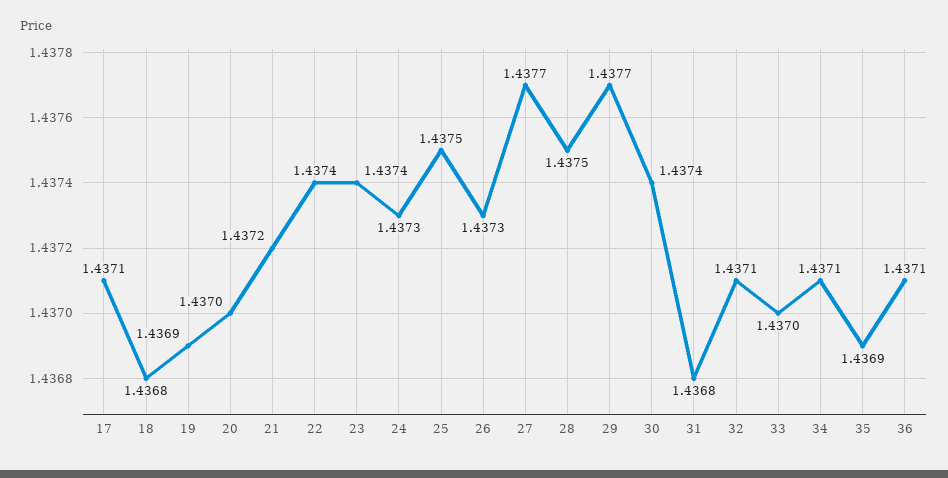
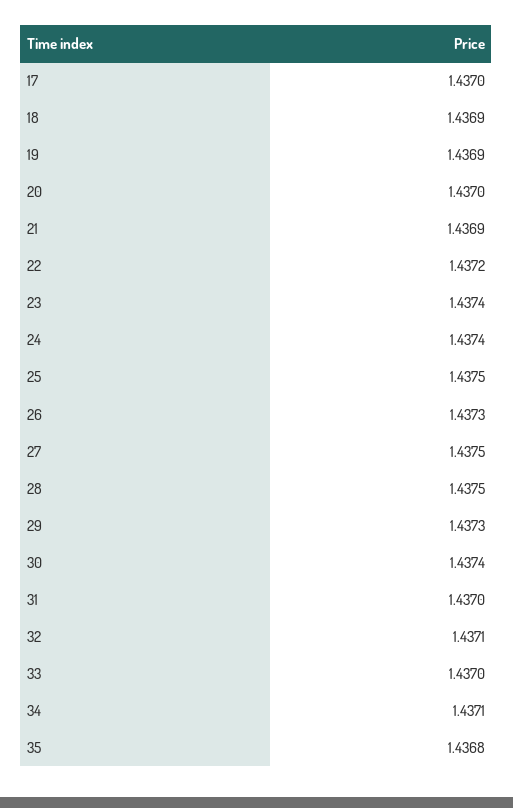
  {
-   "17": 1.4371,
+   "17": 1.437,
-   "18": 1.4368,
+   "18": 1.4369,
    "19": 1.4369,
    "20": 1.437,
-   "21": 1.4372,
+   "21": 1.4369,
-   "22": 1.4374,
+   "22": 1.4372,
    "23": 1.4374,
-   "24": 1.4373,
+   "24": 1.4374,
    "25": 1.4375,
    "26": 1.4373,
-   "27": 1.4377,
+   "27": 1.4375,
    "28": 1.4375,
-   "29": 1.4377,
+   "29": 1.4373,
    "30": 1.4374,
-   "31": 1.4368,
+   "31": 1.437,
    "32": 1.4371,
    "33": 1.437,
    "34": 1.4371,
-   "35": 1.4369,
+   "35": 1.4368
-   "36": 1.4371
  }

